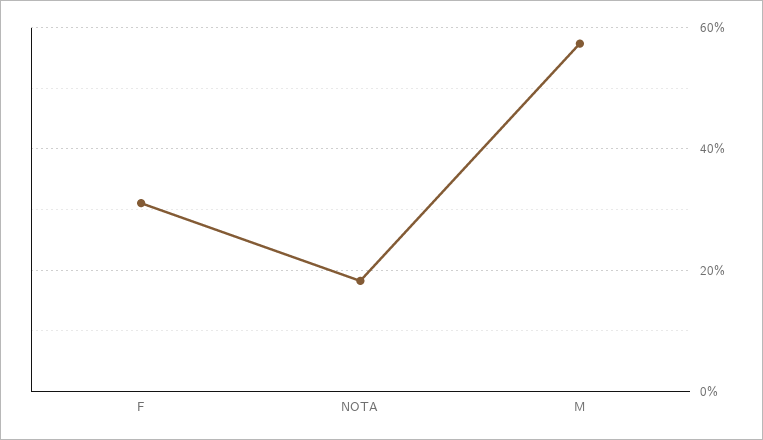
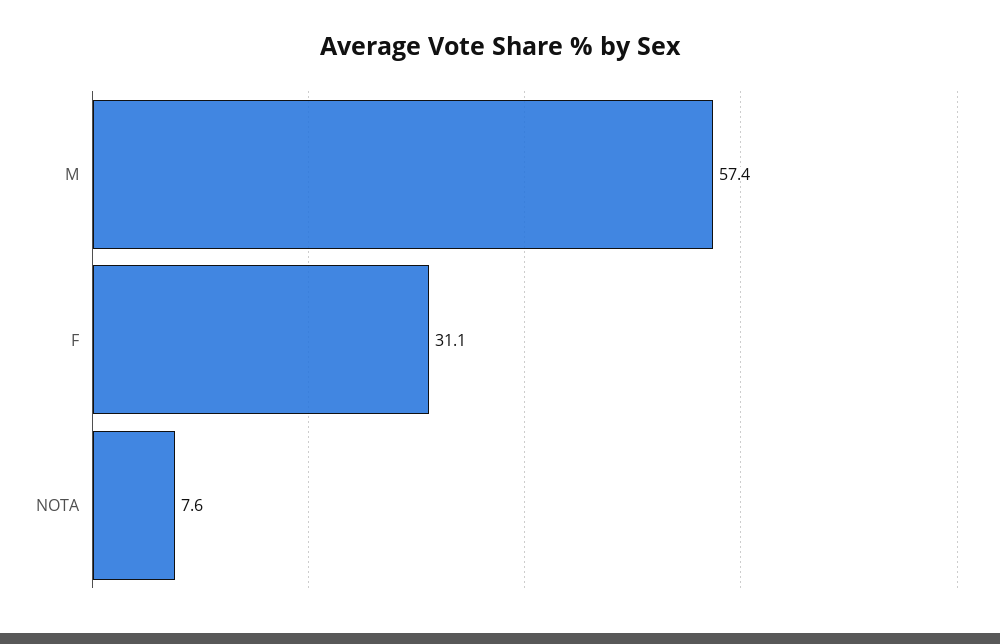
  {
    "F": 31.1,
-   "NOTA": 18,
+   "NOTA": 7.6,
    "M": 57.4
  }

